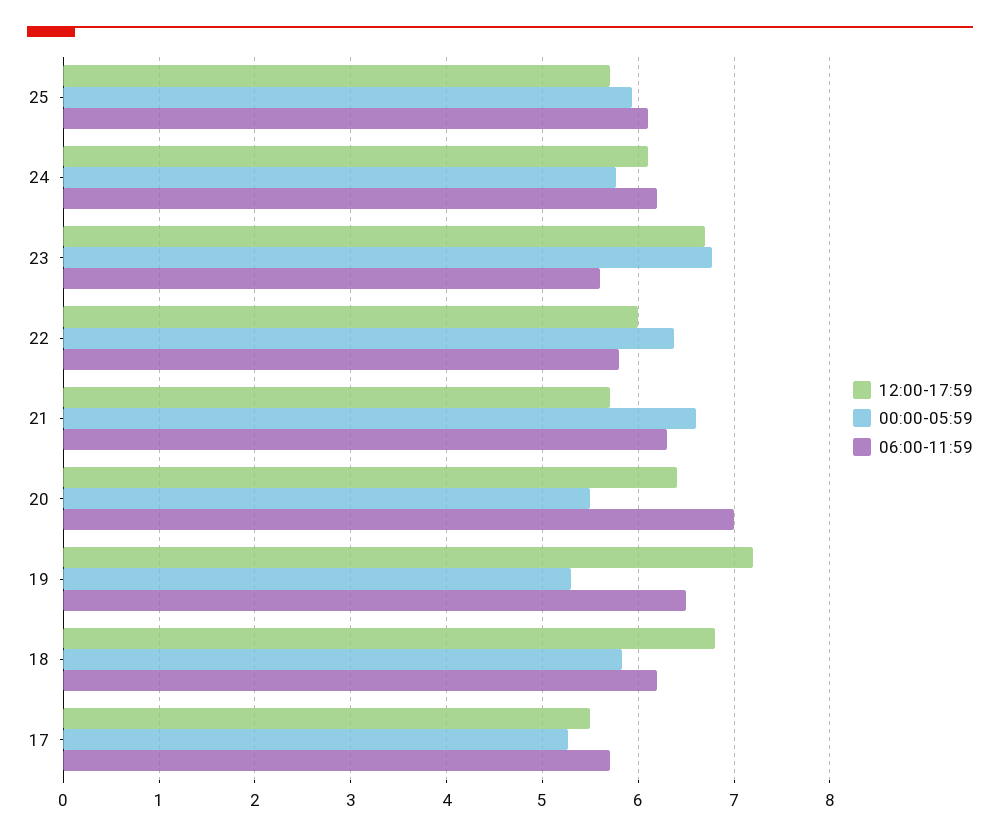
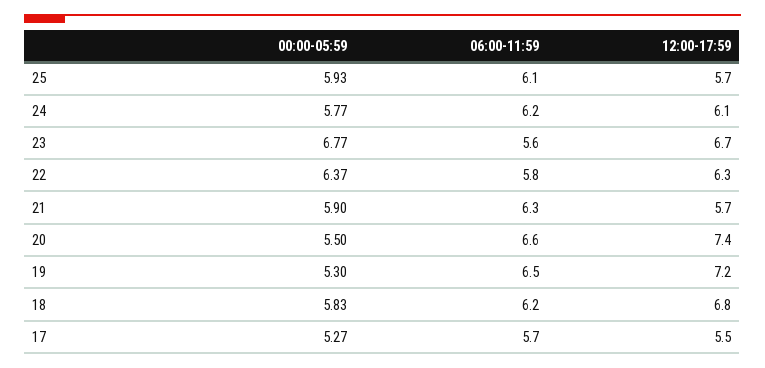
  {
    "12:00-17:59": {
      "25": 5.7,
      "24": 6.1,
      "23": 6.7,
-     "22": 6,
+     "22": 6.3,
      "21": 5.7,
-     "20": 6.4,
+     "20": 7.4,
      "19": 7.2,
      "18": 6.8,
      "17": 5.5
    },
    "00:00-05:59": {
      "25": 5.93,
      "24": 5.77,
      "23": 6.77,
      "22": 6.37,
-     "21": 6.6,
+     "21": 5.9,
      "20": 5.5,
      "19": 5.3,
      "18": 5.83,
      "17": 5.27
    },
    "06:00-11:59": {
      "25": 6.1,
      "24": 6.2,
      "23": 5.6,
      "22": 5.8,
      "21": 6.3,
-     "20": 7,
+     "20": 6.6,
      "19": 6.5,
      "18": 6.2,
      "17": 5.7
    }
  }

